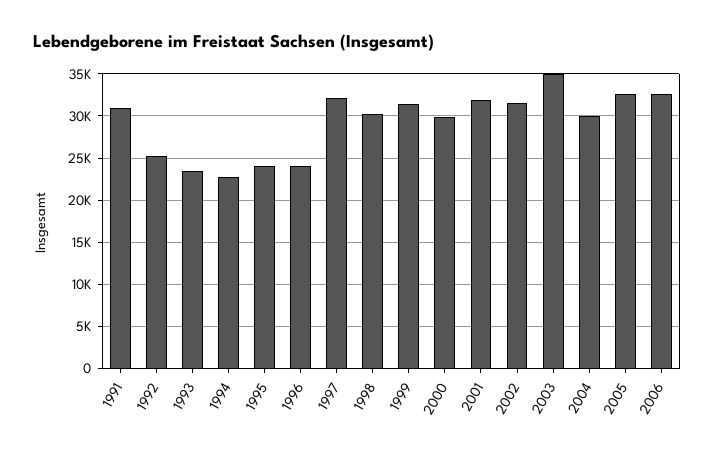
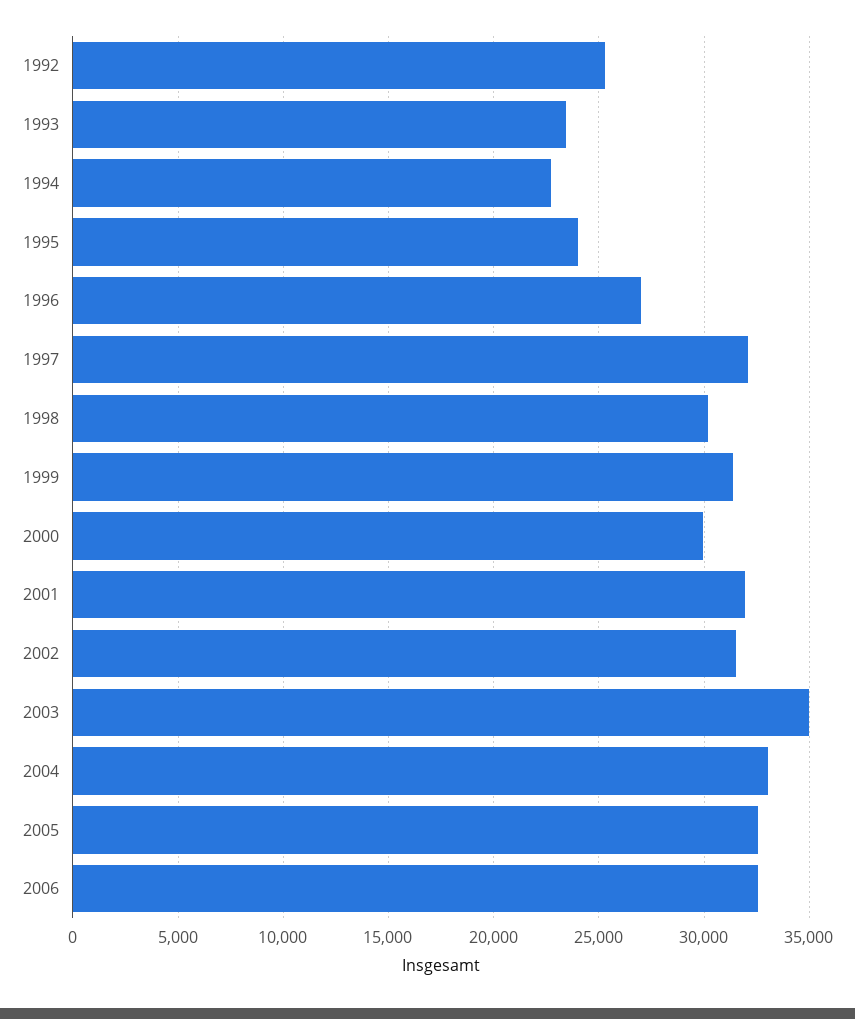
  {
-   "1991": 31000,
    "1992": 25500,
    "1993": 23500,
    "1994": 22500,
    "1995": 24000,
-   "1996": 24000,
+   "1996": 27000,
    "1997": 32000,
    "1998": 30000,
    "1999": 31500,
    "2000": 30000,
    "2001": 32000,
    "2002": 31500,
    "2003": 35000,
-   "2004": 30000,
+   "2004": 33000,
    "2005": 32500,
    "2006": 32500
  }

